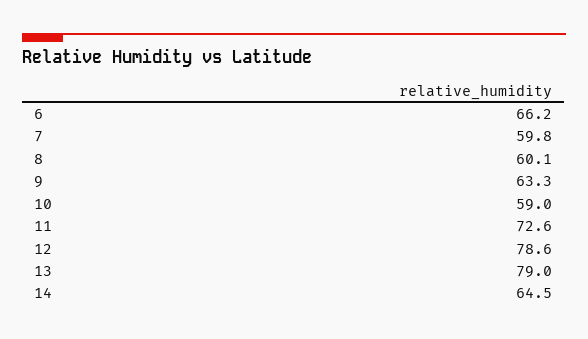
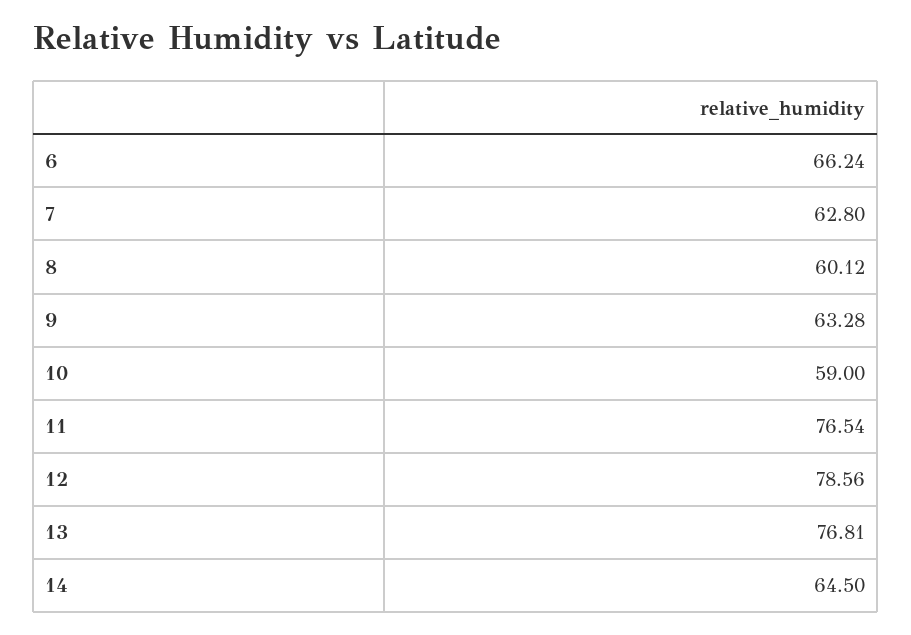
  {
    "6": 66.24,
-   "7": 59.8,
+   "7": 62.8,
    "8": 60.12,
    "9": 63.28,
    "10": 59,
-   "11": 72.6,
+   "11": 76.54,
    "12": 78.56,
-   "13": 79,
+   "13": 76.81,
    "14": 64.5
  }

